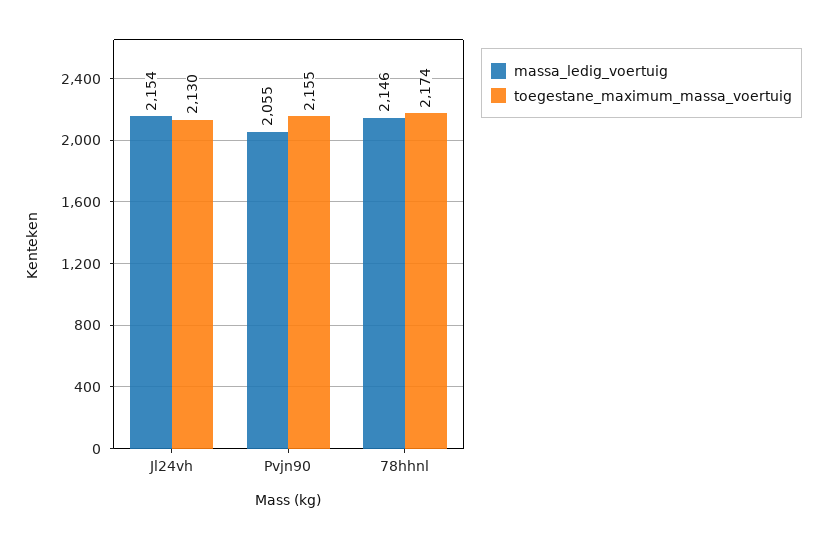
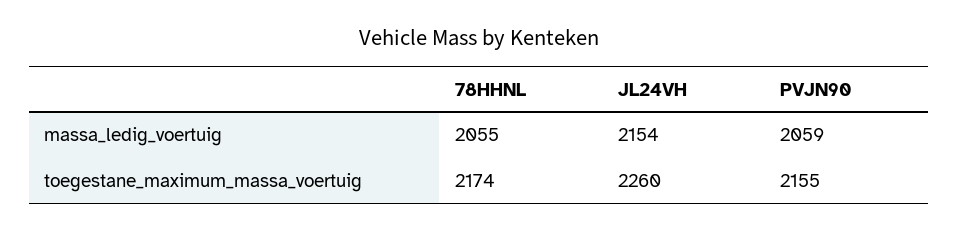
  {
    "massa_ledig_voertuig": {
      "Jl24vh": 2154,
-     "Pvjn90": 2055,
+     "Pvjn90": 2059,
-     "78hhnl": 2146
+     "78hhnl": 2055
    },
    "toegestane_maximum_massa_voertuig": {
-     "Jl24vh": 2130,
+     "Jl24vh": 2260,
      "Pvjn90": 2155,
      "78hhnl": 2174
    }
  }

